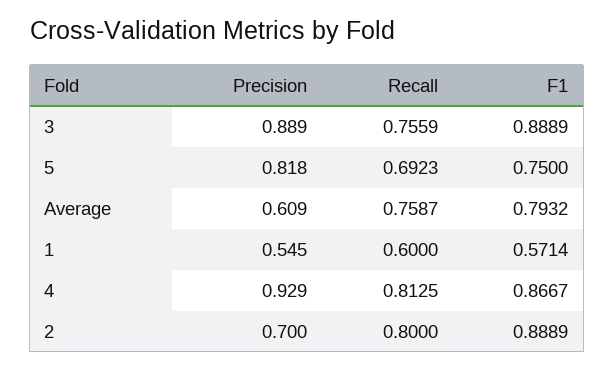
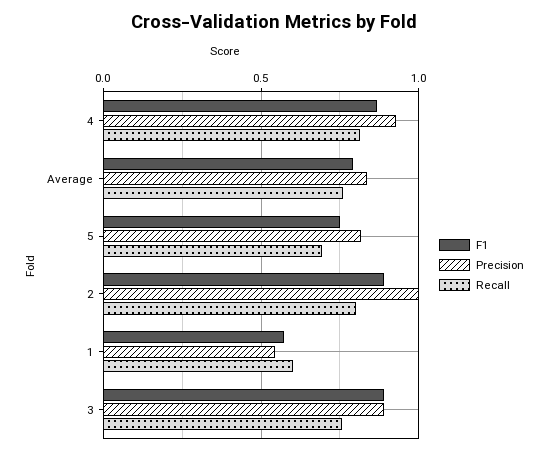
  {
    "Precision": {
      "3": 0.889,
      "5": 0.818,
-     "Average": 0.609,
+     "Average": 0.85,
      "1": 0.545,
      "4": 0.929,
-     "2": 0.7
+     "2": 1
    },
    "Recall": {
      "3": 0.7559,
      "5": 0.6923,
      "Average": 0.7587,
      "1": 0.6,
      "4": 0.8125,
      "2": 0.8
    },
    "F1": {
      "3": 0.8889,
      "5": 0.75,
      "Average": 0.7932,
      "1": 0.5714,
      "4": 0.8667,
      "2": 0.8889
    }
  }

